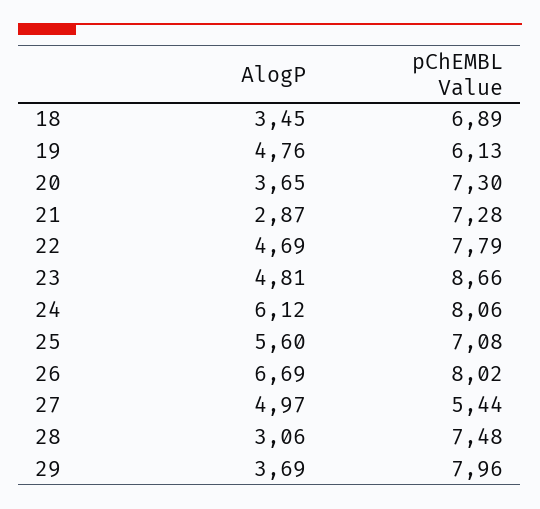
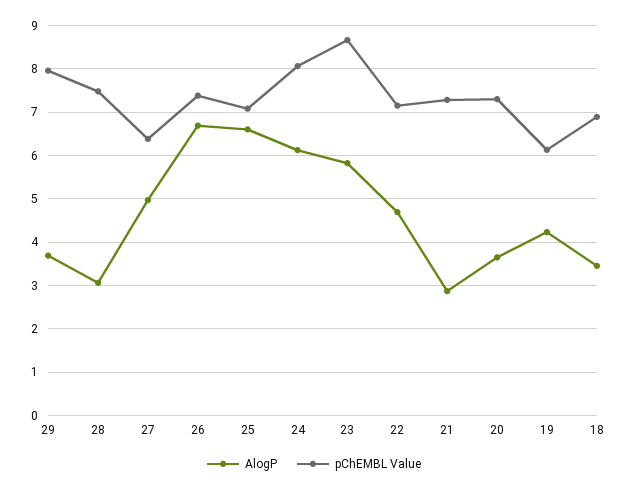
  {
    "AlogP": {
      "18": 3.45,
-     "19": 4.76,
+     "19": 4.2,
      "20": 3.65,
      "21": 2.87,
      "22": 4.69,
-     "23": 4.81,
+     "23": 5.8,
      "24": 6.12,
-     "25": 5.6,
+     "25": 6.6,
      "26": 6.69,
      "27": 4.97,
      "28": 3.06,
      "29": 3.69
    },
    "pChEMBL Value": {
      "18": 6.89,
      "19": 6.13,
      "20": 7.3,
      "21": 7.28,
-     "22": 7.79,
+     "22": 7.2,
      "23": 8.66,
      "24": 8.06,
      "25": 7.08,
-     "26": 8.02,
+     "26": 7.4,
-     "27": 5.44,
+     "27": 6.4,
      "28": 7.48,
      "29": 7.96
    }
  }

